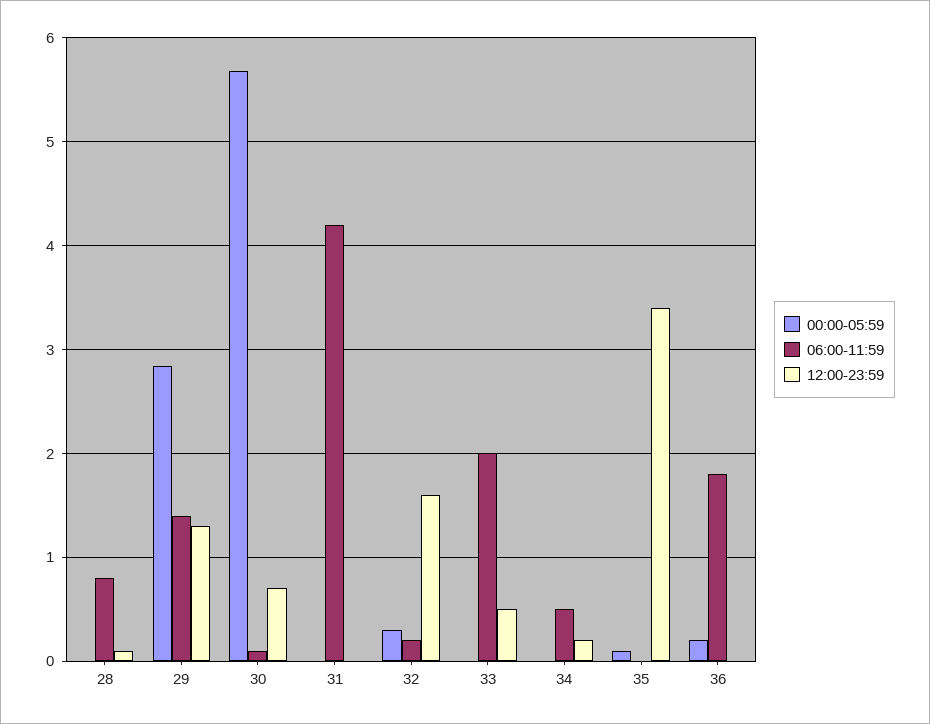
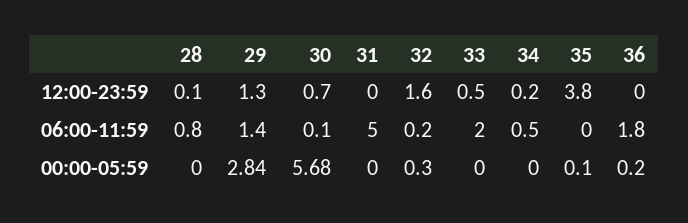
  {
    "00:00-05:59": {
      "28": 0,
      "29": 2.84,
      "30": 5.68,
      "31": 0,
      "32": 0.3,
      "33": 0,
      "34": 0,
      "35": 0.1,
      "36": 0.2
    },
    "06:00-11:59": {
      "28": 0.8,
      "29": 1.4,
      "30": 0.1,
-     "31": 4.2,
+     "31": 5,
      "32": 0.2,
      "33": 2,
      "34": 0.5,
      "35": 0,
      "36": 1.8
    },
    "12:00-23:59": {
      "28": 0.1,
      "29": 1.3,
      "30": 0.7,
      "31": 0,
      "32": 1.6,
      "33": 0.5,
      "34": 0.2,
-     "35": 3.4,
+     "35": 3.8,
      "36": 0
    }
  }

